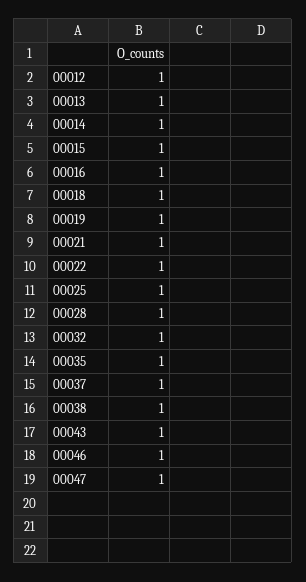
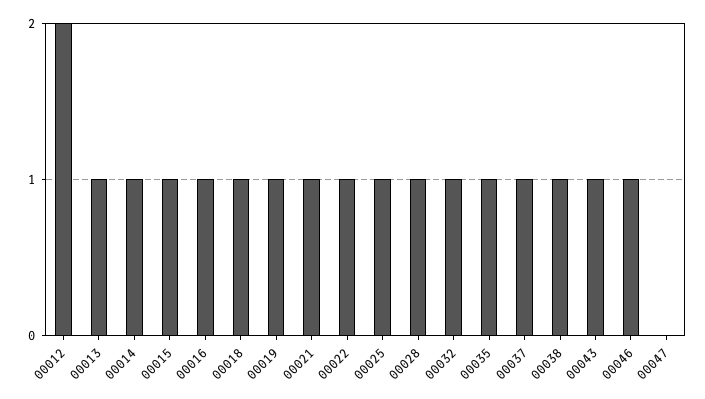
  {
-   "00012": 1,
+   "00012": 2,
    "00013": 1,
    "00014": 1,
    "00015": 1,
    "00016": 1,
    "00018": 1,
    "00019": 1,
    "00021": 1,
    "00022": 1,
    "00025": 1,
    "00028": 1,
    "00032": 1,
    "00035": 1,
    "00037": 1,
    "00038": 1,
    "00043": 1,
    "00046": 1,
-   "00047": 1
+   "00047": 0
  }

